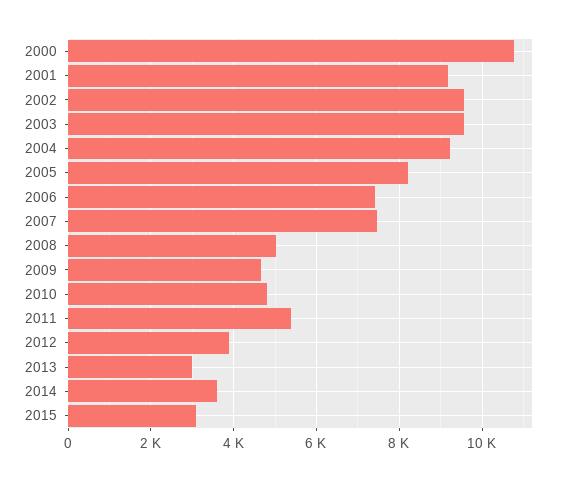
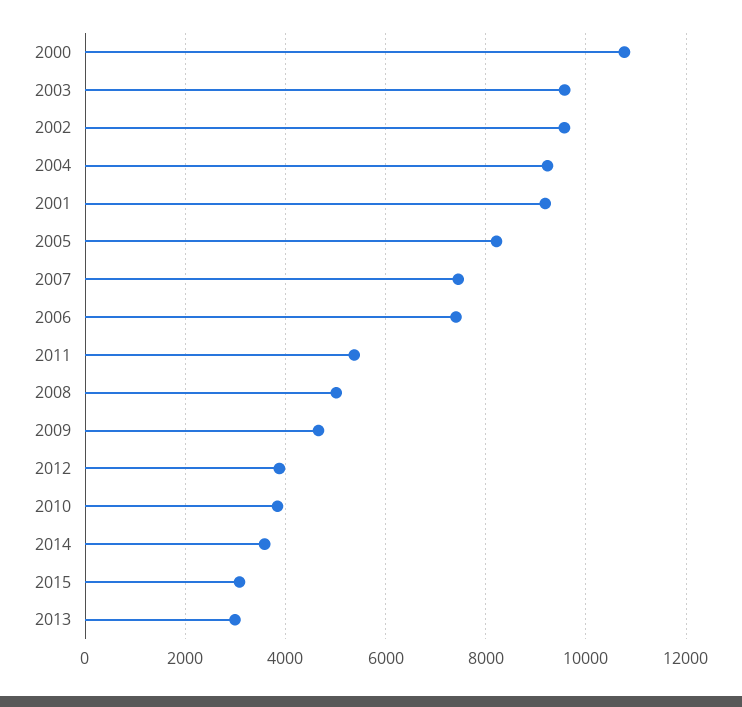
  {
    "2000": 10800,
    "2001": 9200,
    "2002": 9600,
    "2003": 9600,
    "2004": 9200,
    "2005": 8200,
    "2006": 7400,
    "2007": 7400,
    "2008": 5000,
    "2009": 4600,
-   "2010": 4800,
+   "2010": 3800,
    "2011": 5400,
    "2012": 3800,
    "2013": 3000,
    "2014": 3600,
    "2015": 3000
  }

